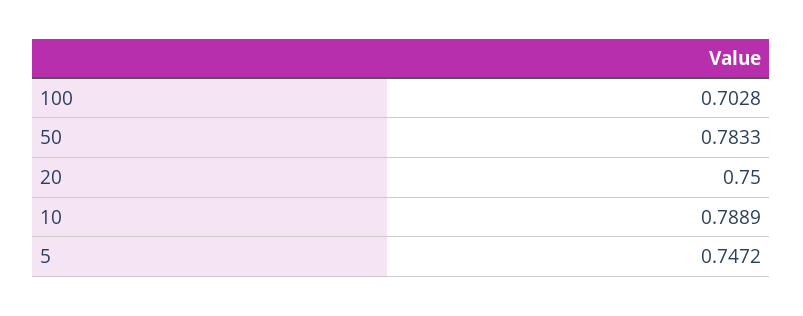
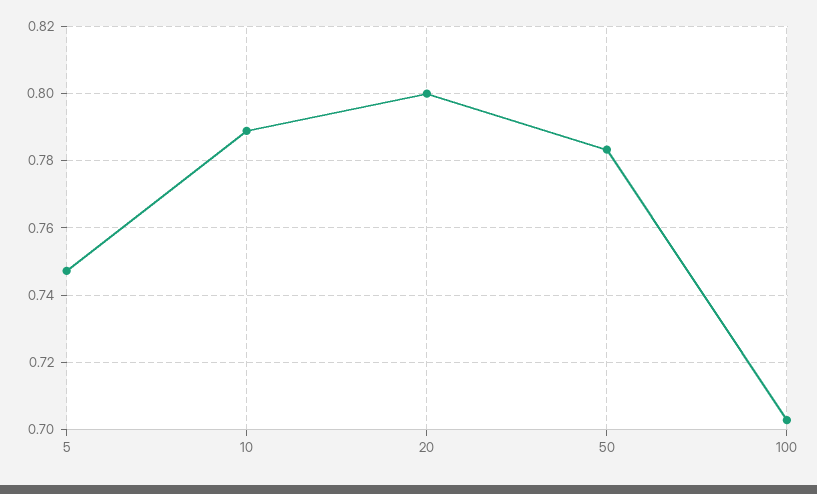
  {
    "100": 0.7028,
    "50": 0.7833,
-   "20": 0.75,
+   "20": 0.8,
    "10": 0.7889,
    "5": 0.7472
  }

